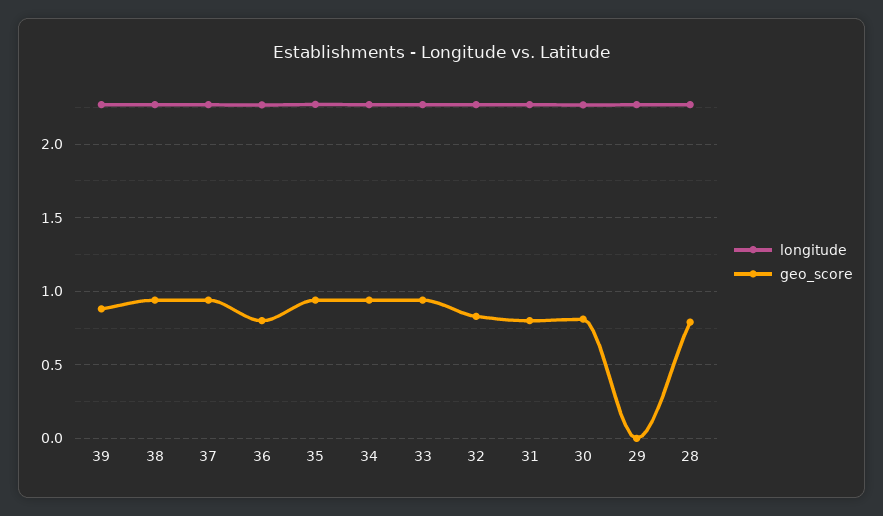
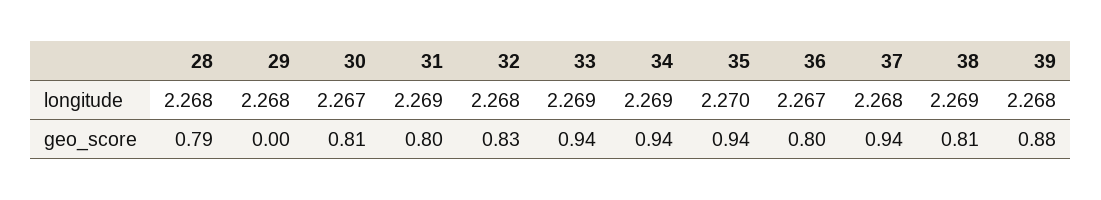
  {
    "longitude": {
      "39": 2.268,
      "38": 2.269,
      "37": 2.268,
      "36": 2.267,
      "35": 2.27,
      "34": 2.269,
      "33": 2.269,
      "32": 2.268,
      "31": 2.269,
      "30": 2.267,
      "29": 2.268,
      "28": 2.268
    },
    "geo_score": {
      "39": 0.88,
-     "38": 0.95,
+     "38": 0.81,
      "37": 0.94,
      "36": 0.8,
      "35": 0.94,
      "34": 0.94,
      "33": 0.94,
      "32": 0.83,
      "31": 0.8,
      "30": 0.81,
      "29": 0,
      "28": 0.79
    }
  }

